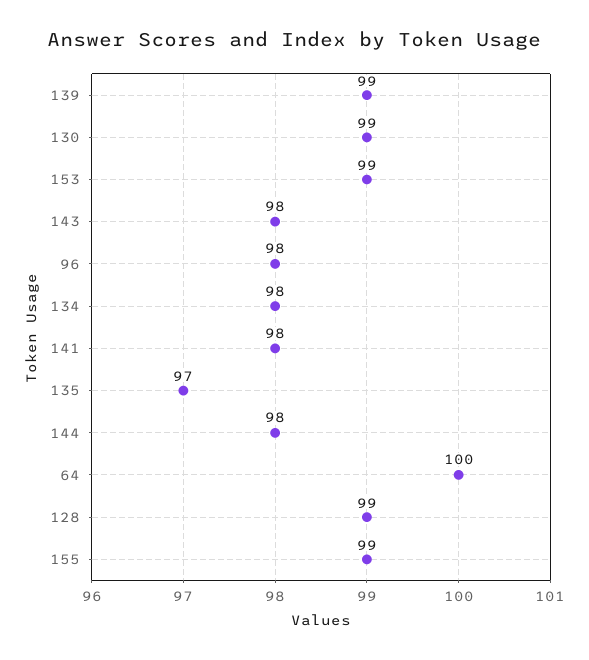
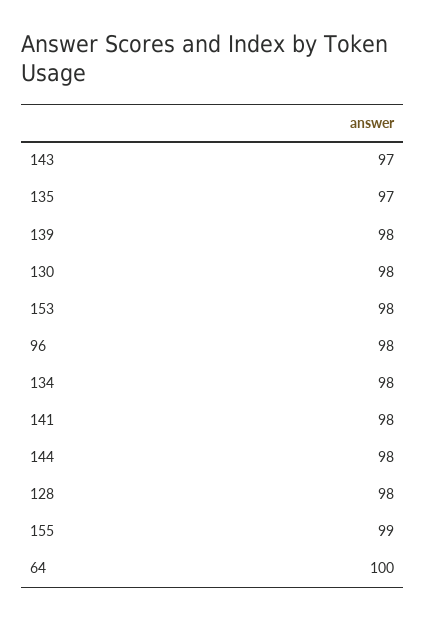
  {
-   "139": 99,
+   "139": 98,
-   "130": 99,
+   "130": 98,
-   "153": 99,
+   "153": 98,
-   "143": 98,
+   "143": 97,
    "96": 98,
    "134": 98,
    "141": 98,
    "135": 97,
    "144": 98,
    "64": 100,
-   "128": 99,
+   "128": 98,
    "155": 99
  }

